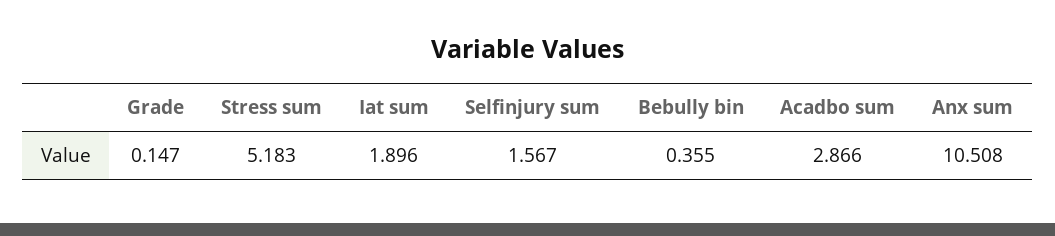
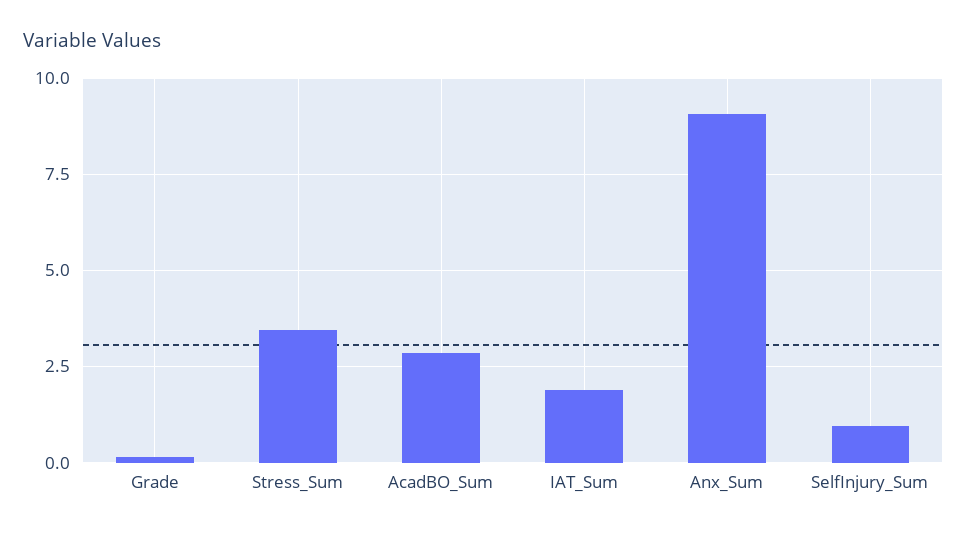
  {
    "Grade": 0.147,
-   "Stress sum": 5.183,
+   "Stress sum": 3.5,
    "Iat sum": 1.896,
-   "Selfinjury sum": 1.567,
+   "Selfinjury sum": 1,
-   "Bebully bin": 0.355,
    "Acadbo sum": 2.866,
-   "Anx sum": 10.508
+   "Anx sum": 9
  }

